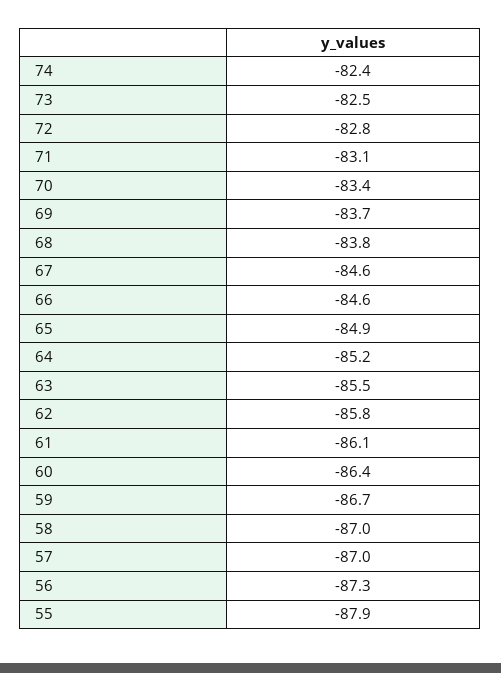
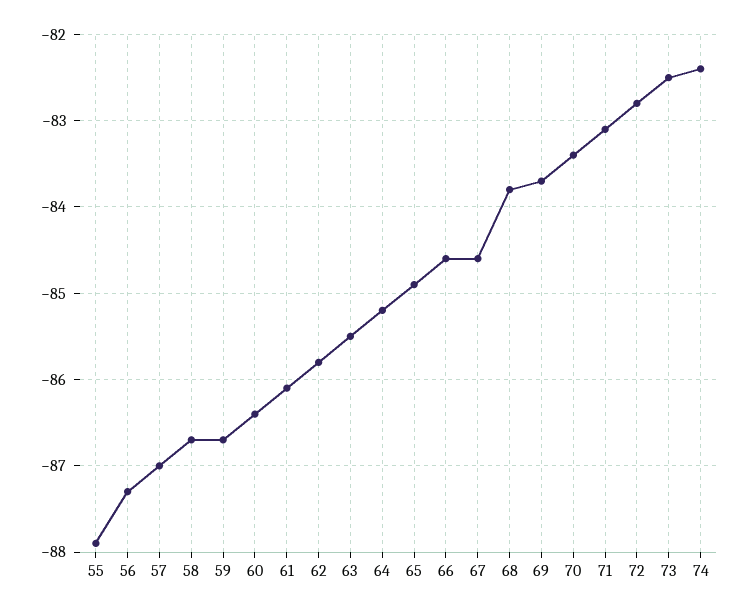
  {
    "74": -82.4,
    "73": -82.5,
    "72": -82.8,
    "71": -83.1,
    "70": -83.4,
    "69": -83.7,
    "68": -83.8,
    "67": -84.6,
    "66": -84.6,
    "65": -84.9,
    "64": -85.2,
    "63": -85.5,
    "62": -85.8,
    "61": -86.1,
    "60": -86.4,
    "59": -86.7,
-   "58": -87,
+   "58": -86.7,
    "57": -87,
    "56": -87.3,
    "55": -87.9
  }

